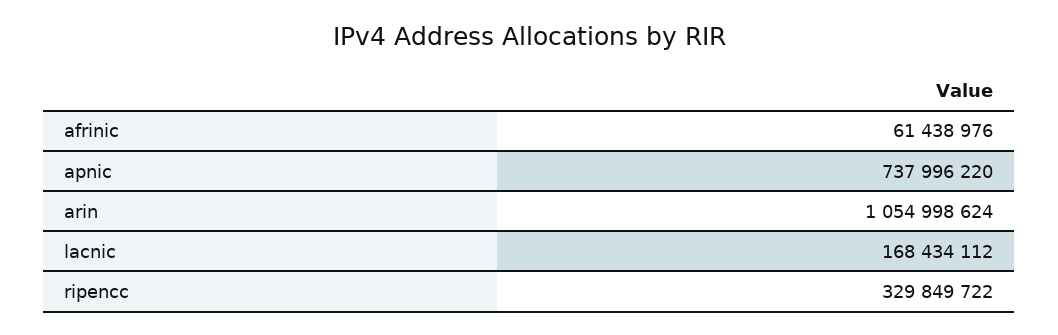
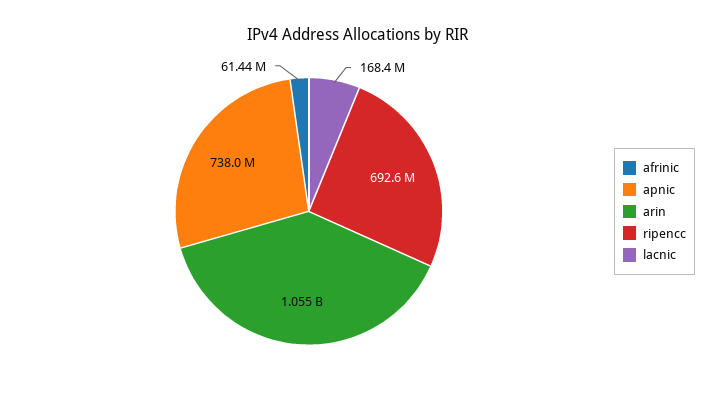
  {
    "afrinic": 61438976,
    "apnic": 737996220,
    "arin": 1054998624,
    "lacnic": 168434112,
-   "ripencc": 329849722
+   "ripencc": 692600000
  }

